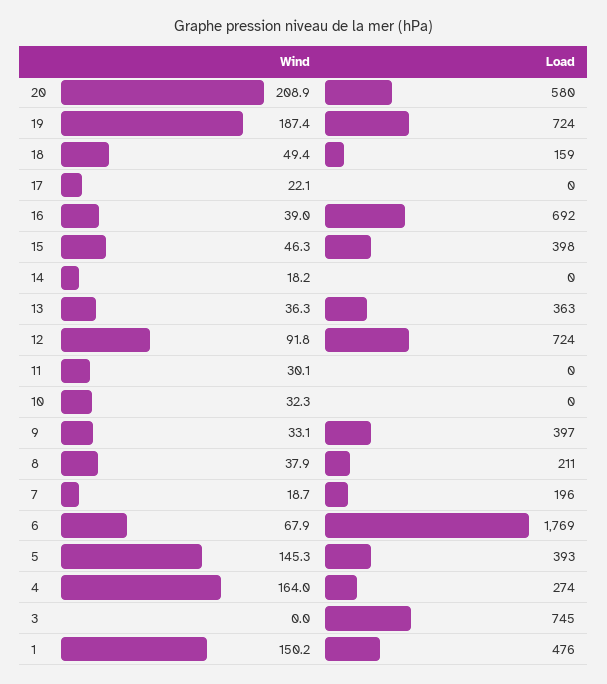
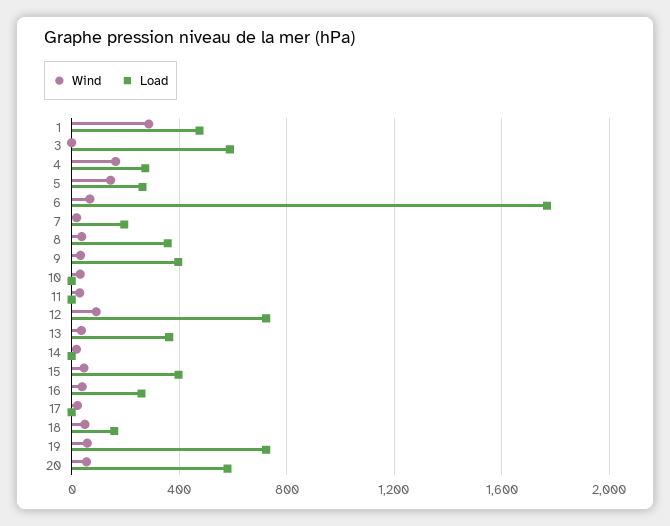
  {
    "Wind": {
-     "20": 208.9,
+     "20": 50,
-     "19": 187.4,
+     "19": 50,
      "18": 49.4,
      "17": 22.1,
      "16": 39,
      "15": 46.3,
      "14": 18.2,
      "13": 36.3,
      "12": 91.8,
      "11": 30.1,
      "10": 32.3,
      "9": 33.1,
      "8": 37.9,
      "7": 18.7,
      "6": 67.9,
      "5": 145.3,
      "4": 164,
      "3": 0,
-     "1": 150.2
+     "1": 300
    },
    "Load": {
      "20": 580,
      "19": 724,
      "18": 159,
      "17": 0,
-     "16": 692,
+     "16": 250,
      "15": 398,
      "14": 0,
      "13": 363,
      "12": 724,
      "11": 0,
      "10": 0,
      "9": 397,
-     "8": 211,
+     "8": 350,
      "7": 196,
      "6": 1769,
-     "5": 393,
+     "5": 250,
      "4": 274,
-     "3": 745,
+     "3": 600,
      "1": 476
    }
  }

